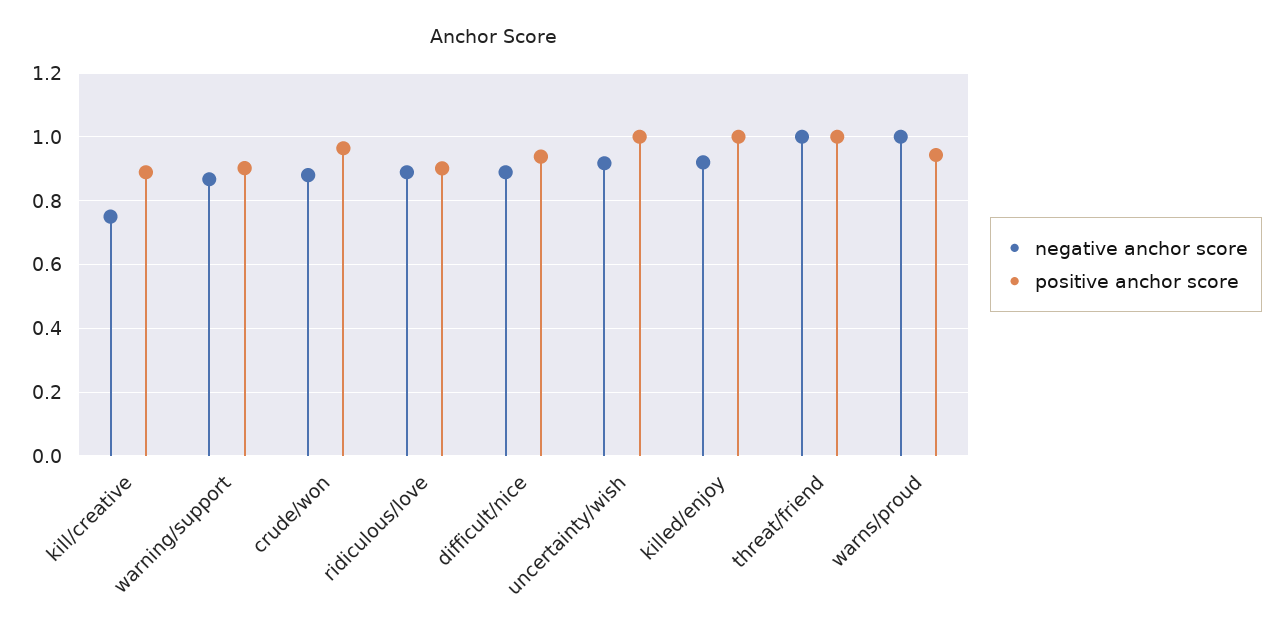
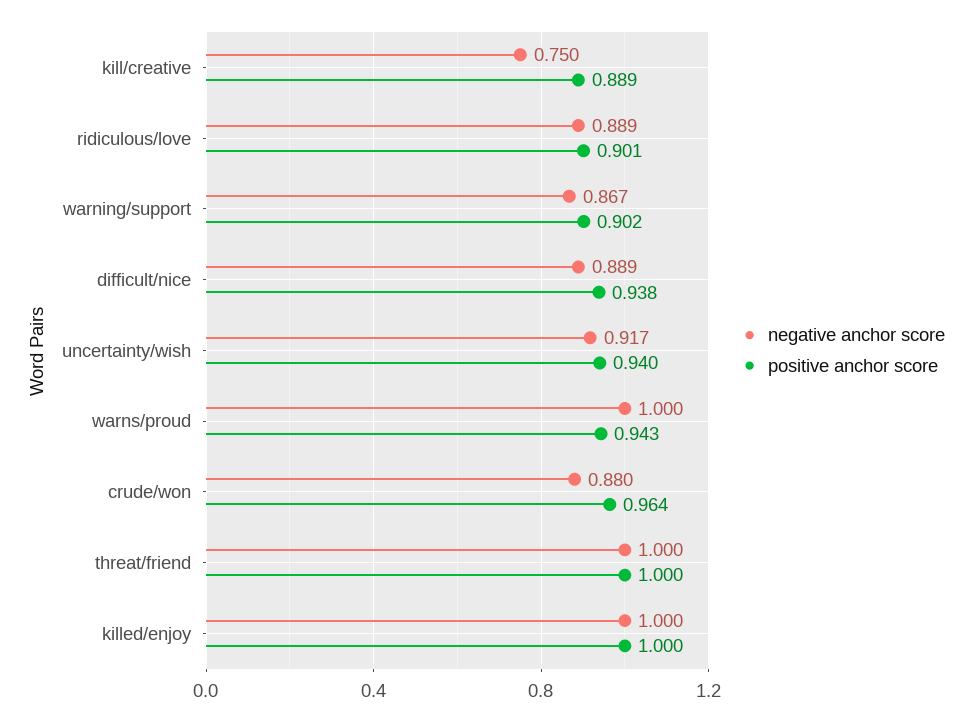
  {
    "negative anchor score": {
      "kill/creative": 0.75,
      "warning/support": 0.867,
      "crude/won": 0.88,
      "ridiculous/love": 0.889,
      "difficult/nice": 0.889,
      "uncertainty/wish": 0.917,
-     "killed/enjoy": 0.92,
+     "killed/enjoy": 1,
      "threat/friend": 1,
      "warns/proud": 1
    },
    "positive anchor score": {
      "kill/creative": 0.889,
      "warning/support": 0.902,
      "crude/won": 0.964,
      "ridiculous/love": 0.901,
      "difficult/nice": 0.938,
-     "uncertainty/wish": 1,
+     "uncertainty/wish": 0.94,
      "killed/enjoy": 1,
      "threat/friend": 1,
      "warns/proud": 0.943
    }
  }

